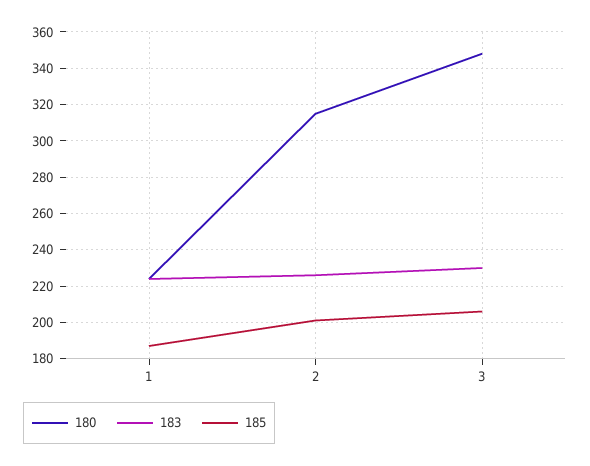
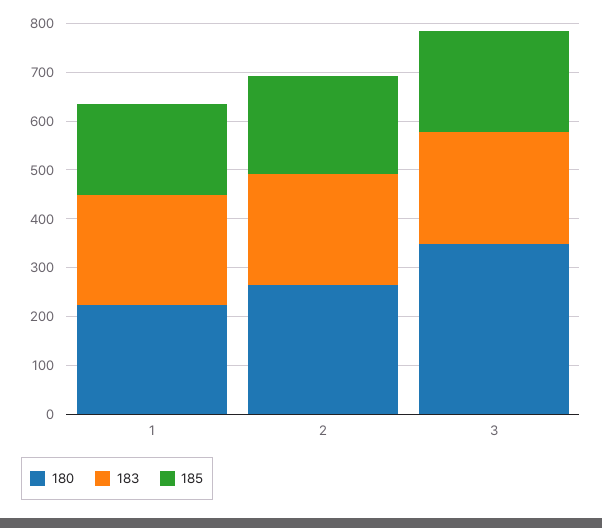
  {
    "180": {
      "1": 225,
-     "2": 315,
+     "2": 260,
      "3": 350
    },
    "183": {
      "1": 225,
      "2": 225,
      "3": 230
    },
    "185": {
      "1": 185,
      "2": 200,
      "3": 205
    }
  }

